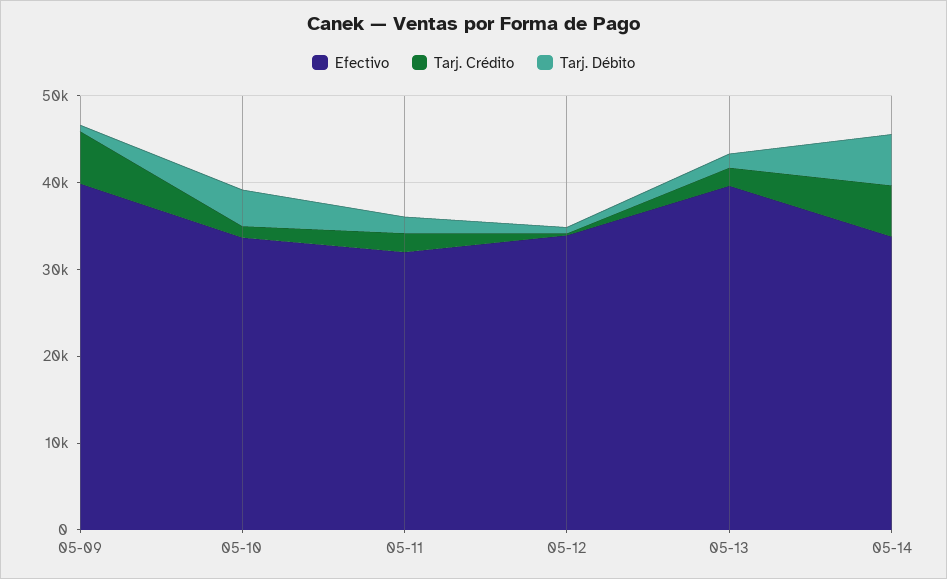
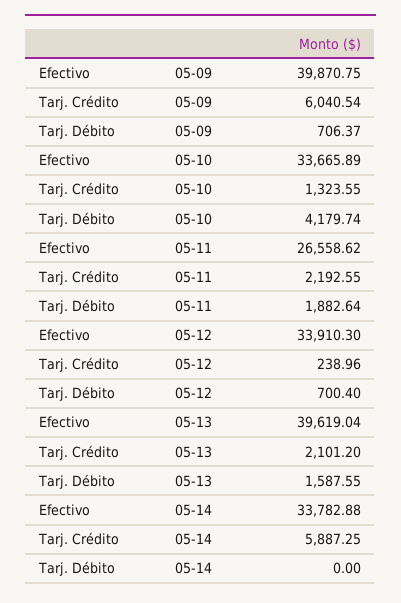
  {
    "Efectivo": {
      "05-09": 39870.75,
      "05-10": 33665.89,
-     "05-11": 32000,
+     "05-11": 26558.62,
      "05-12": 33910.3,
      "05-13": 39619.04,
      "05-14": 33782.88
    },
    "Tarj. Crédito": {
      "05-09": 6040.54,
      "05-10": 1323.55,
      "05-11": 2192.55,
      "05-12": 238.96,
      "05-13": 2101.2,
      "05-14": 5887.25
    },
    "Tarj. Débito": {
      "05-09": 706.37,
      "05-10": 4179.74,
      "05-11": 1882.64,
      "05-12": 700.4,
      "05-13": 1587.55,
-     "05-14": 6000
+     "05-14": 0
    }
  }

